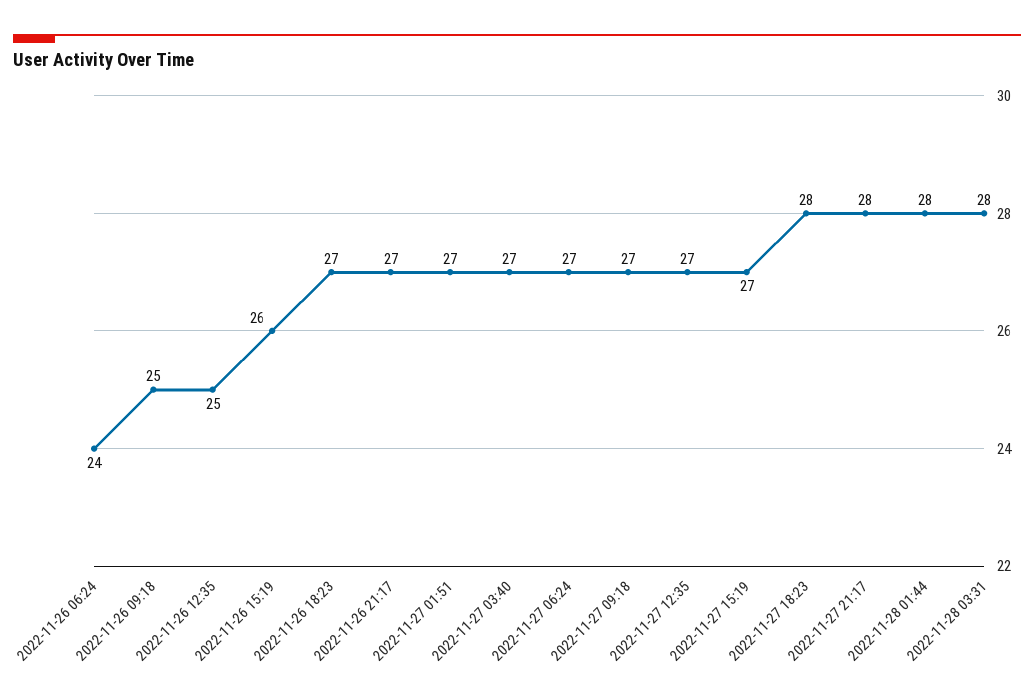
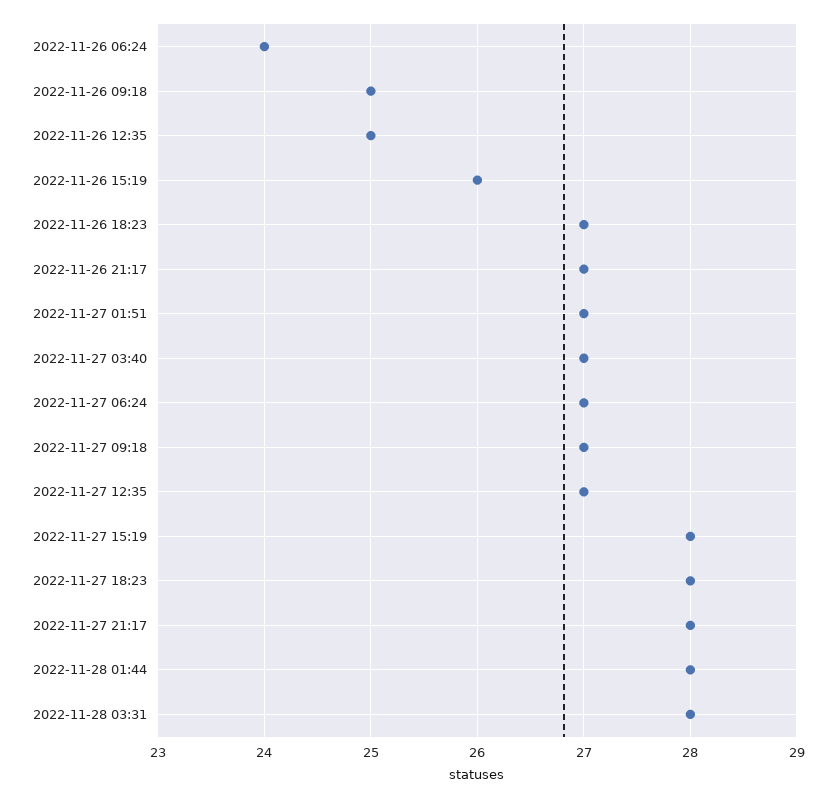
  {
    "2022-11-26 06:24": 24,
    "2022-11-26 09:18": 25,
    "2022-11-26 12:35": 25,
    "2022-11-26 15:19": 26,
    "2022-11-26 18:23": 27,
    "2022-11-26 21:17": 27,
    "2022-11-27 01:51": 27,
    "2022-11-27 03:40": 27,
    "2022-11-27 06:24": 27,
    "2022-11-27 09:18": 27,
    "2022-11-27 12:35": 27,
-   "2022-11-27 15:19": 27,
+   "2022-11-27 15:19": 28,
    "2022-11-27 18:23": 28,
    "2022-11-27 21:17": 28,
    "2022-11-28 01:44": 28,
    "2022-11-28 03:31": 28
  }

